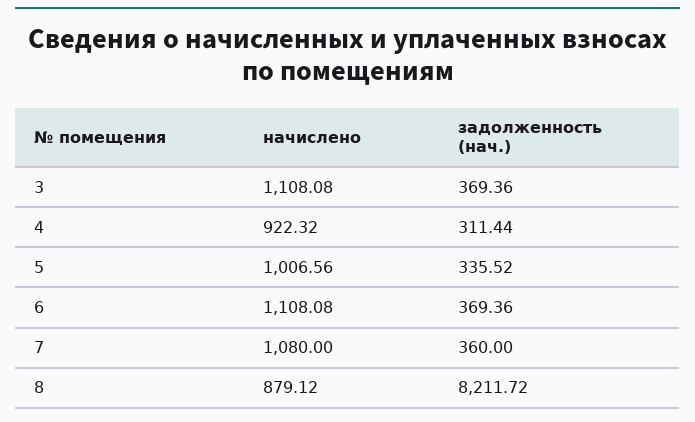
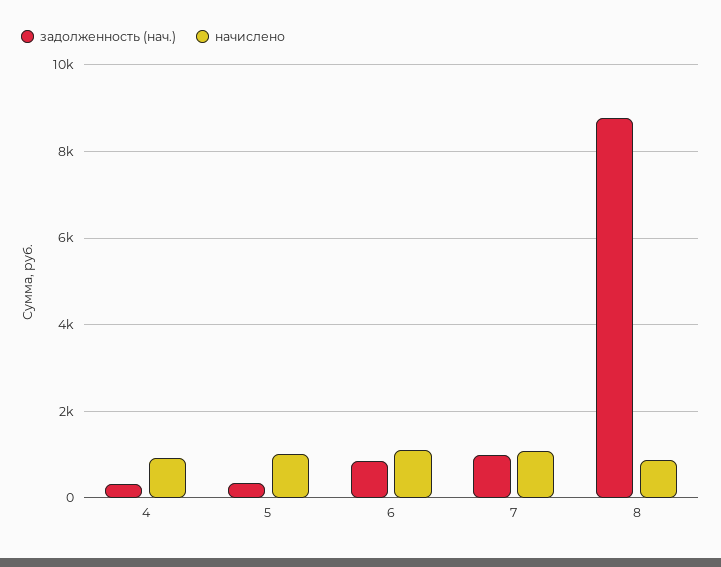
  {
    "начислено": {
-     "3": 1108.08,
      "4": 922.32,
      "5": 1006.56,
      "6": 1108.08,
      "7": 1080,
      "8": 879.12
    },
    "задолженность (нач.)": {
-     "3": 369.36,
      "4": 311.44,
      "5": 335.52,
-     "6": 369.36,
+     "6": 800,
-     "7": 360,
+     "7": 1000,
-     "8": 8211.72
+     "8": 8800
    }
  }

